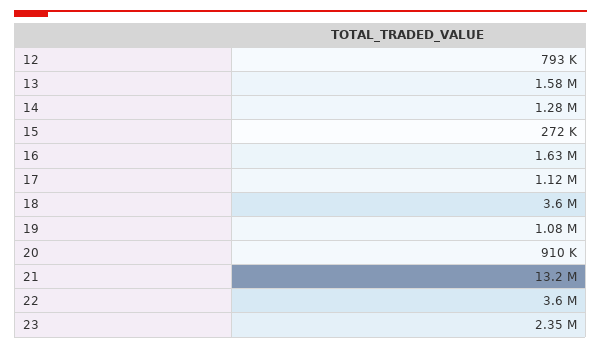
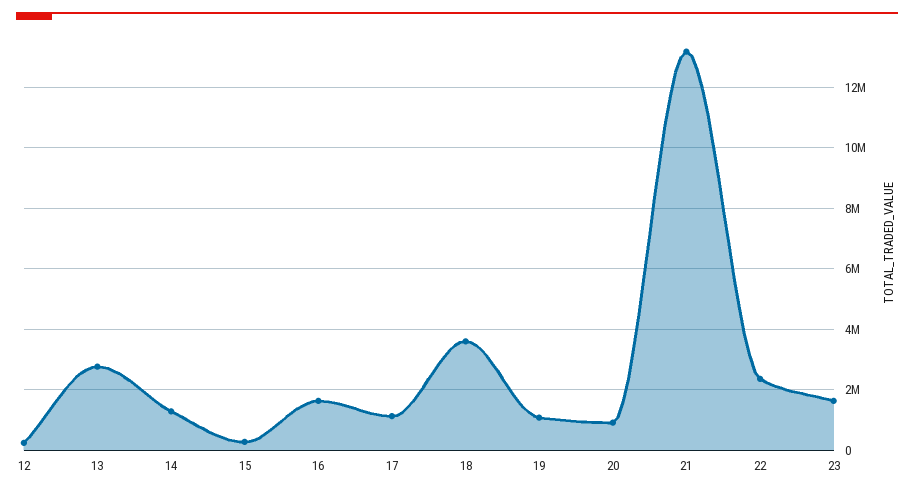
  {
-   "12": 793000,
+   "12": 200000,
-   "13": 1580000,
+   "13": 2800000,
    "14": 1280000,
    "15": 272000,
    "16": 1630000,
    "17": 1120000,
    "18": 3600000,
    "19": 1080000,
    "20": 910000,
    "21": 13200000,
-   "22": 3600000,
+   "22": 2400000,
-   "23": 2350000
+   "23": 1600000
  }

